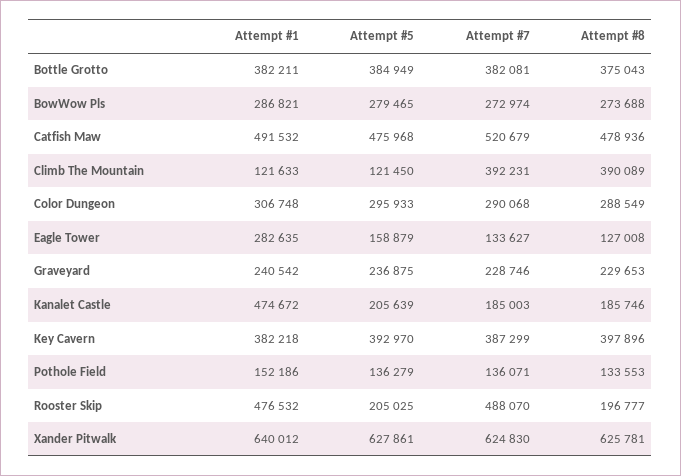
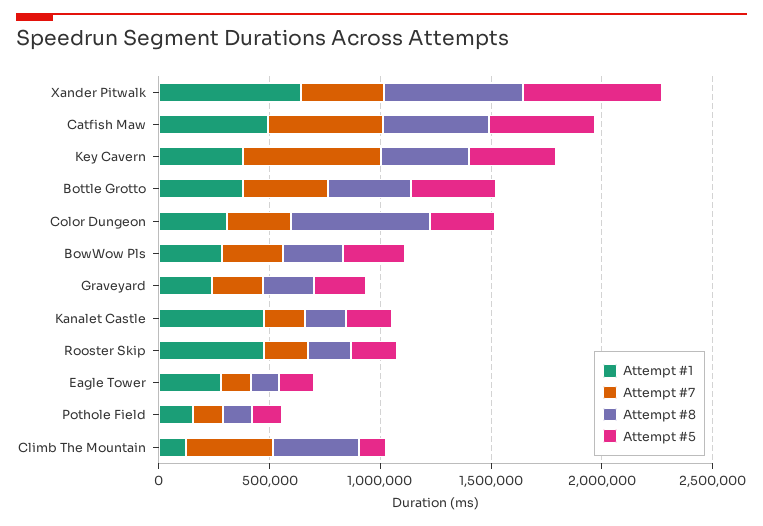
  {
    "Attempt #1": {
      "Bottle Grotto": 382211,
      "BowWow Pls": 286821,
      "Catfish Maw": 491532,
      "Climb The Mountain": 121633,
      "Color Dungeon": 306748,
      "Eagle Tower": 282635,
      "Graveyard": 240542,
      "Kanalet Castle": 474672,
      "Key Cavern": 382218,
      "Pothole Field": 152186,
      "Rooster Skip": 476532,
      "Xander Pitwalk": 640012
    },
    "Attempt #5": {
      "Bottle Grotto": 384949,
      "BowWow Pls": 279465,
      "Catfish Maw": 475968,
      "Climb The Mountain": 121450,
      "Color Dungeon": 295933,
      "Eagle Tower": 158879,
      "Graveyard": 236875,
      "Kanalet Castle": 205639,
      "Key Cavern": 392970,
      "Pothole Field": 136279,
      "Rooster Skip": 205025,
      "Xander Pitwalk": 627861
    },
    "Attempt #7": {
      "Bottle Grotto": 382081,
      "BowWow Pls": 272974,
      "Catfish Maw": 520679,
      "Climb The Mountain": 392231,
      "Color Dungeon": 290068,
      "Eagle Tower": 133627,
      "Graveyard": 228746,
      "Kanalet Castle": 185003,
-     "Key Cavern": 387299,
+     "Key Cavern": 600000,
      "Pothole Field": 136071,
-     "Rooster Skip": 488070,
+     "Rooster Skip": 200000,
-     "Xander Pitwalk": 624830
+     "Xander Pitwalk": 400000
    },
    "Attempt #8": {
      "Bottle Grotto": 375043,
      "BowWow Pls": 273688,
      "Catfish Maw": 478936,
      "Climb The Mountain": 390089,
-     "Color Dungeon": 288549,
+     "Color Dungeon": 600000,
      "Eagle Tower": 127008,
      "Graveyard": 229653,
      "Kanalet Castle": 185746,
      "Key Cavern": 397896,
      "Pothole Field": 133553,
      "Rooster Skip": 196777,
      "Xander Pitwalk": 625781
    }
  }

